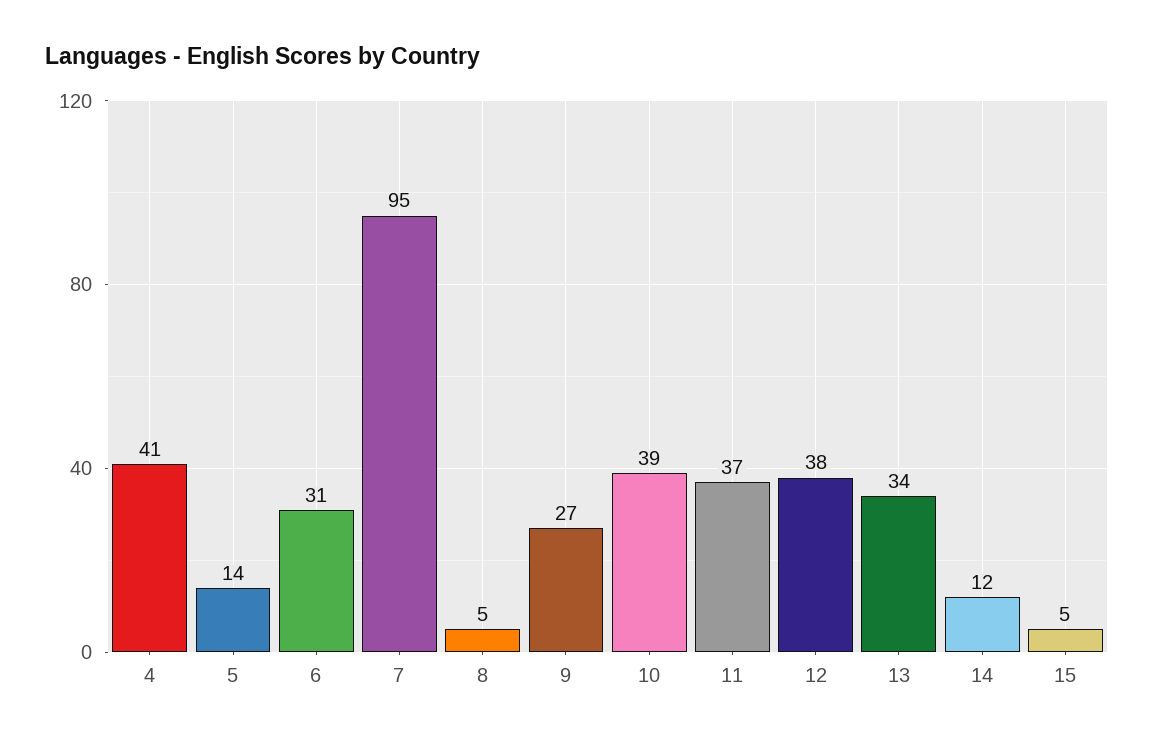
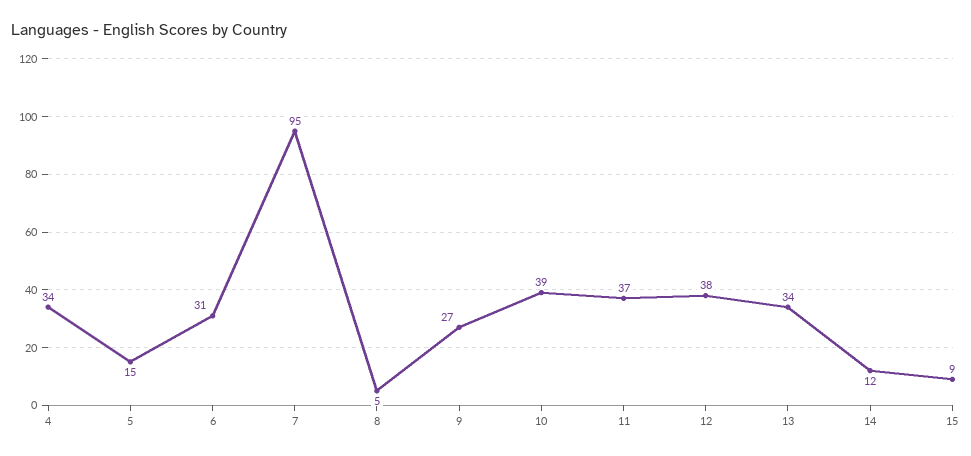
  {
-   "4": 41,
+   "4": 34,
-   "5": 14,
+   "5": 15,
    "6": 31,
    "7": 95,
    "8": 5,
    "9": 27,
    "10": 39,
    "11": 37,
    "12": 38,
    "13": 34,
    "14": 12,
-   "15": 5
+   "15": 9
  }

